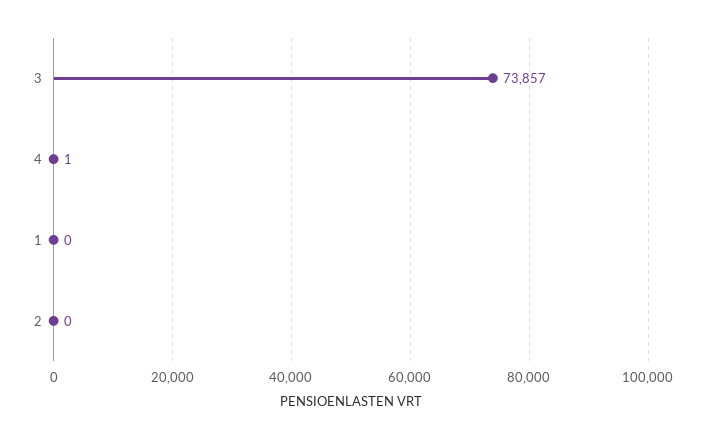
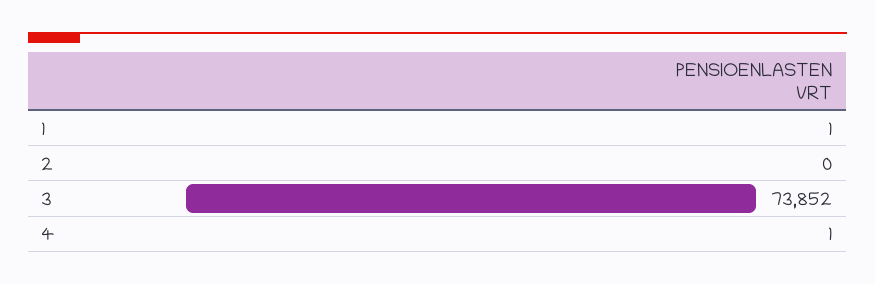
  {
-   "3": 73857,
+   "3": 73852,
    "4": 1,
-   "1": 0,
+   "1": 1,
    "2": 0
  }

